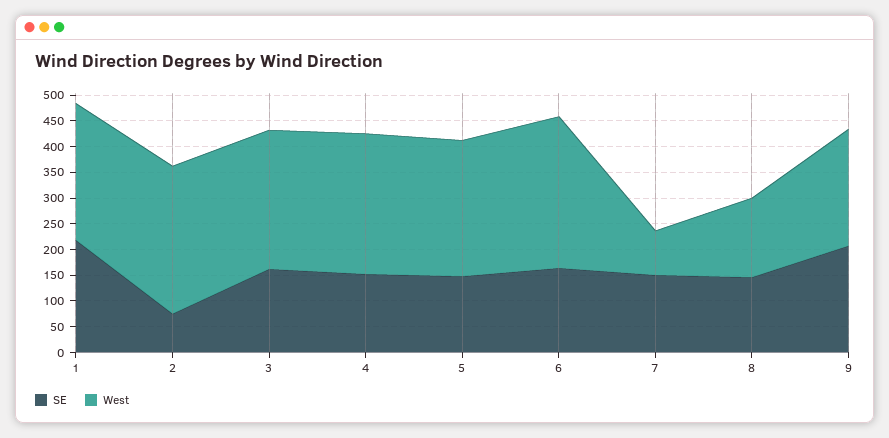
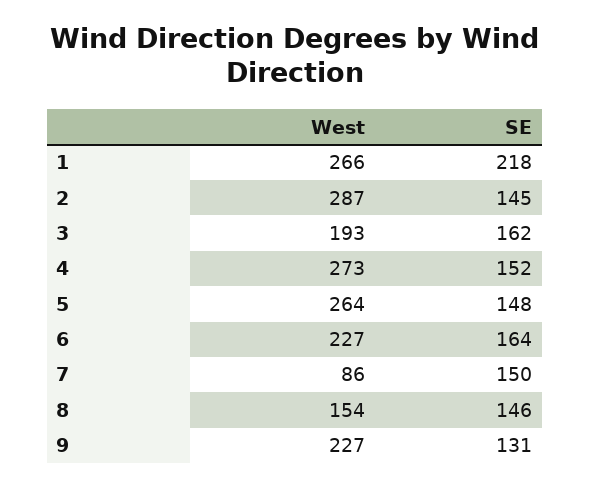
  {
    "SE": {
      "1": 218,
-     "2": 75,
+     "2": 145,
      "3": 162,
      "4": 152,
      "5": 148,
      "6": 164,
      "7": 150,
      "8": 146,
-     "9": 200
+     "9": 131
    },
    "West": {
      "1": 266,
      "2": 287,
-     "3": 275,
+     "3": 193,
      "4": 273,
      "5": 264,
-     "6": 300,
+     "6": 227,
      "7": 86,
      "8": 154,
      "9": 227
    }
  }

